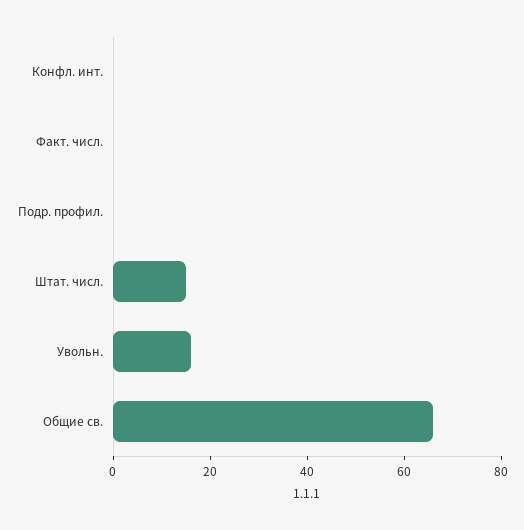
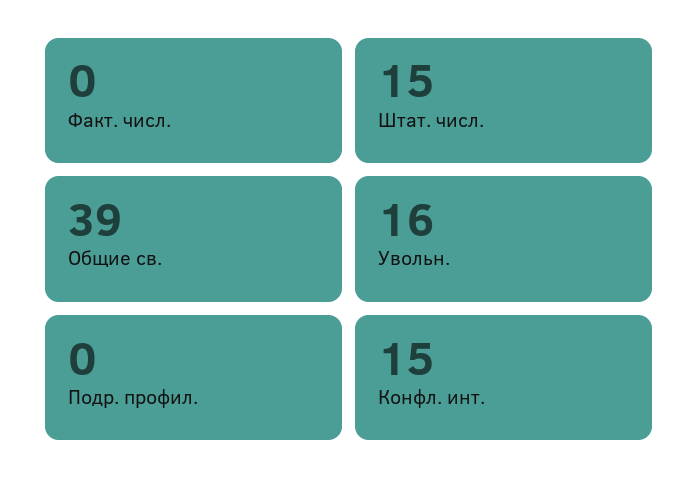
  {
-   "Конфл. инт.": 0,
+   "Конфл. инт.": 15,
    "Факт. числ.": 0,
    "Подр. профил.": 0,
    "Штат. числ.": 15,
    "Увольн.": 16,
-   "Общие св.": 65
+   "Общие св.": 39
  }

